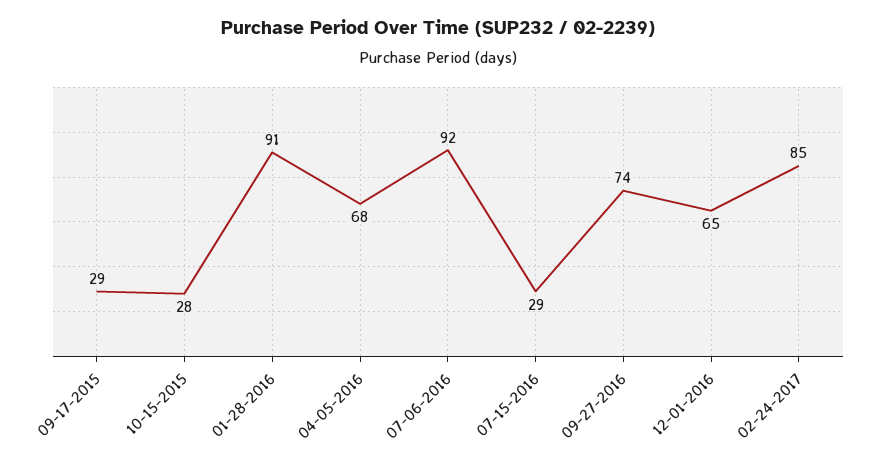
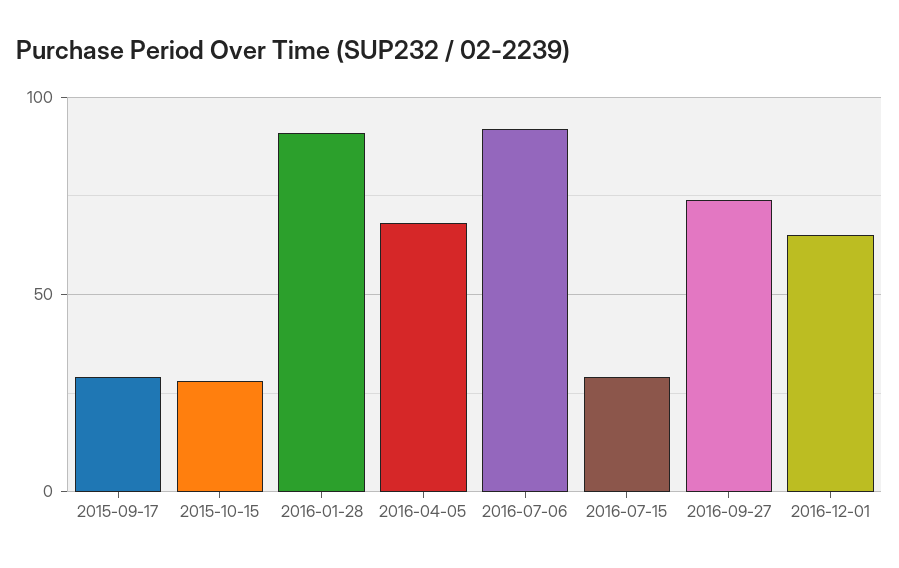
  {
    "09-17-2015": 29,
    "10-15-2015": 28,
    "01-28-2016": 91,
    "04-05-2016": 68,
    "07-06-2016": 92,
    "07-15-2016": 29,
    "09-27-2016": 74,
-   "12-01-2016": 65,
+   "12-01-2016": 65
-   "02-24-2017": 85
  }

